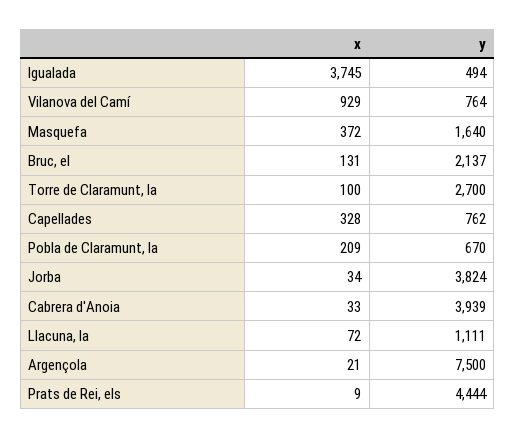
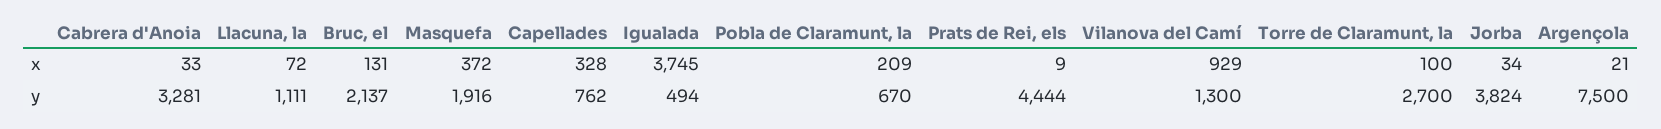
  {
    "x": {
      "Igualada": 3745,
      "Vilanova del Camí": 929,
      "Masquefa": 372,
      "Bruc, el": 131,
      "Torre de Claramunt, la": 100,
      "Capellades": 328,
      "Pobla de Claramunt, la": 209,
      "Jorba": 34,
      "Cabrera d'Anoia": 33,
      "Llacuna, la": 72,
      "Argençola": 21,
      "Prats de Rei, els": 9
    },
    "y": {
      "Igualada": 494,
-     "Vilanova del Camí": 764,
+     "Vilanova del Camí": 1300,
-     "Masquefa": 1640,
+     "Masquefa": 1916,
      "Bruc, el": 2137,
      "Torre de Claramunt, la": 2700,
      "Capellades": 762,
      "Pobla de Claramunt, la": 670,
      "Jorba": 3824,
-     "Cabrera d'Anoia": 3939,
+     "Cabrera d'Anoia": 3281,
      "Llacuna, la": 1111,
      "Argençola": 7500,
      "Prats de Rei, els": 4444
    }
  }

